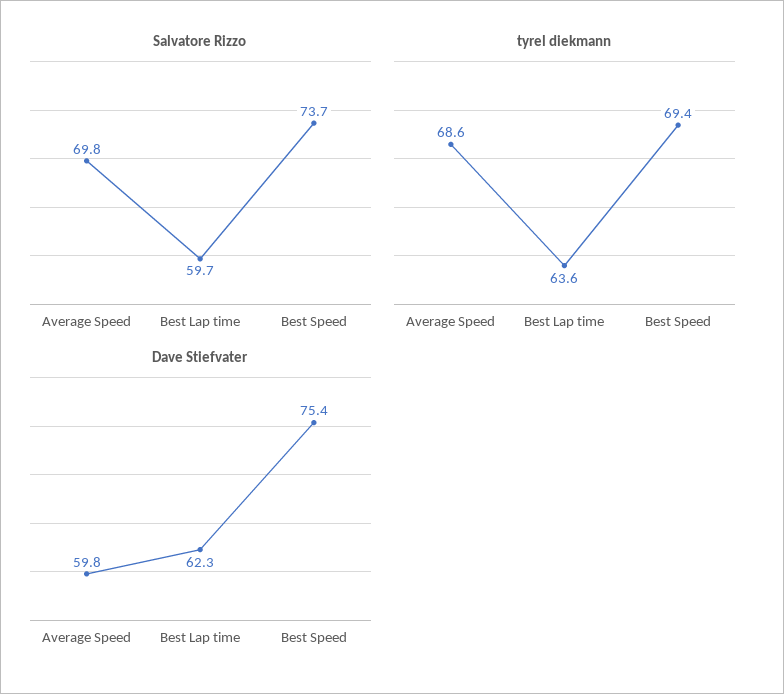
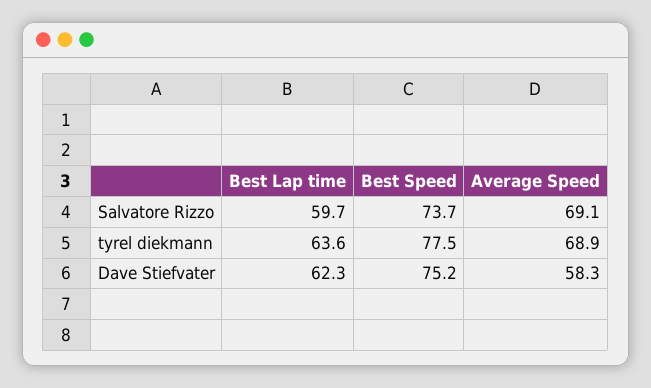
  {
    "Salvatore Rizzo": {
-     "Average Speed": 69.8,
+     "Average Speed": 69.1,
      "Best Lap time": 59.7,
      "Best Speed": 73.7
    },
    "tyrel diekmann": {
-     "Average Speed": 68.6,
+     "Average Speed": 68.9,
      "Best Lap time": 63.6,
-     "Best Speed": 69.4
+     "Best Speed": 77.5
    },
    "Dave Stiefvater": {
-     "Average Speed": 59.8,
+     "Average Speed": 58.3,
      "Best Lap time": 62.3,
-     "Best Speed": 75.4
+     "Best Speed": 75.2
    }
  }

